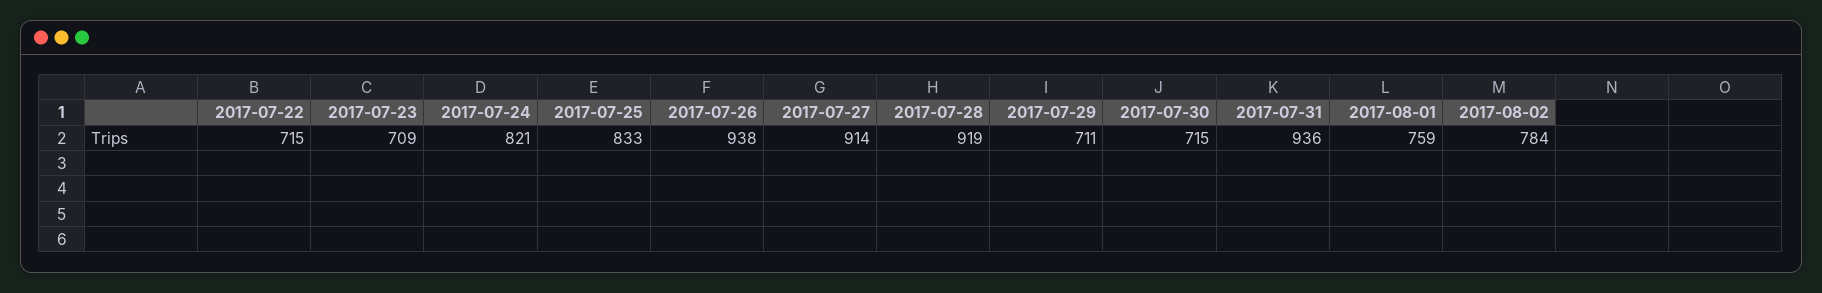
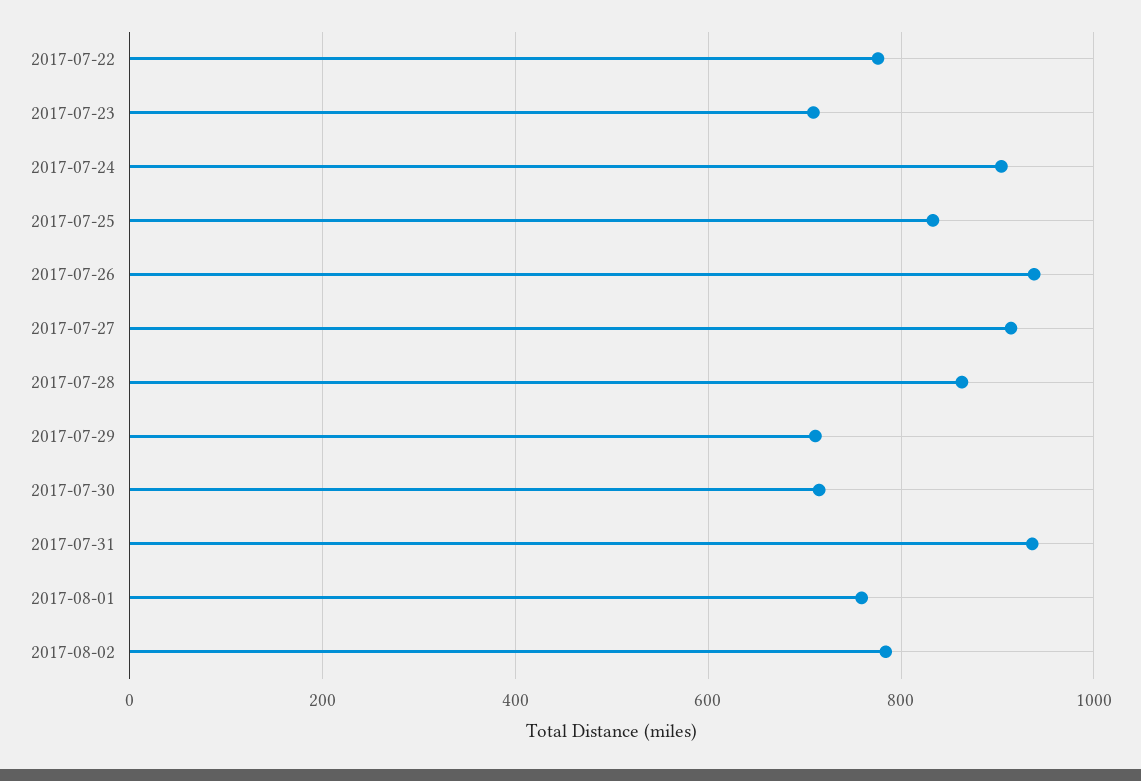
  {
-   "2017-07-22": 715,
+   "2017-07-22": 780,
    "2017-07-23": 709,
-   "2017-07-24": 821,
+   "2017-07-24": 900,
    "2017-07-25": 833,
    "2017-07-26": 938,
    "2017-07-27": 914,
-   "2017-07-28": 919,
+   "2017-07-28": 860,
    "2017-07-29": 711,
    "2017-07-30": 715,
    "2017-07-31": 936,
    "2017-08-01": 759,
    "2017-08-02": 784
  }

